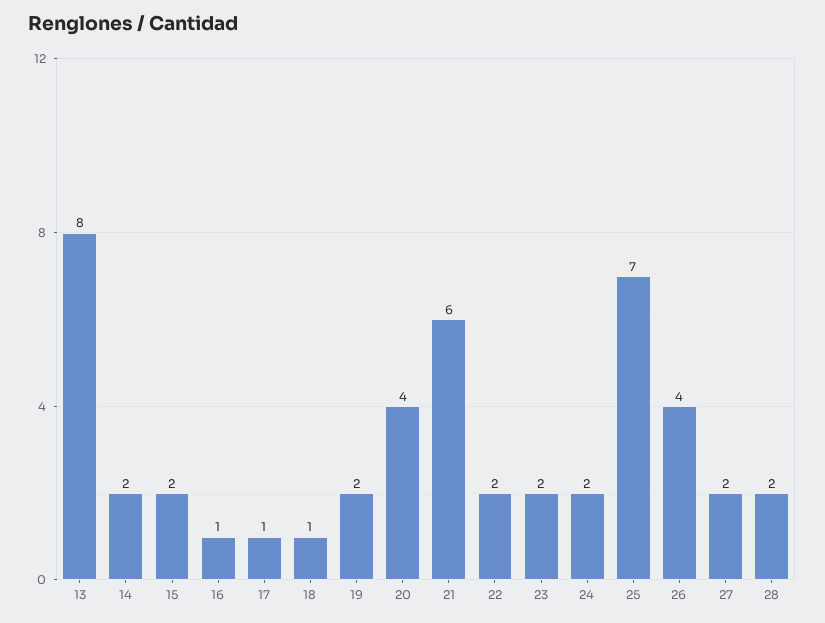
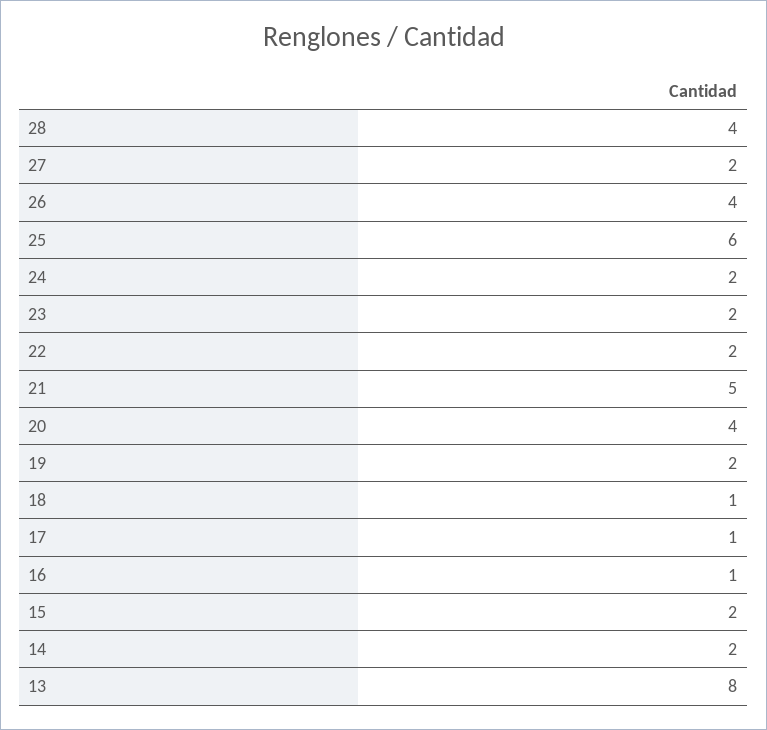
  {
    "13": 8,
    "14": 2,
    "15": 2,
    "16": 1,
    "17": 1,
    "18": 1,
    "19": 2,
    "20": 4,
-   "21": 6,
+   "21": 5,
    "22": 2,
    "23": 2,
    "24": 2,
-   "25": 7,
+   "25": 6,
    "26": 4,
    "27": 2,
-   "28": 2
+   "28": 4
  }

